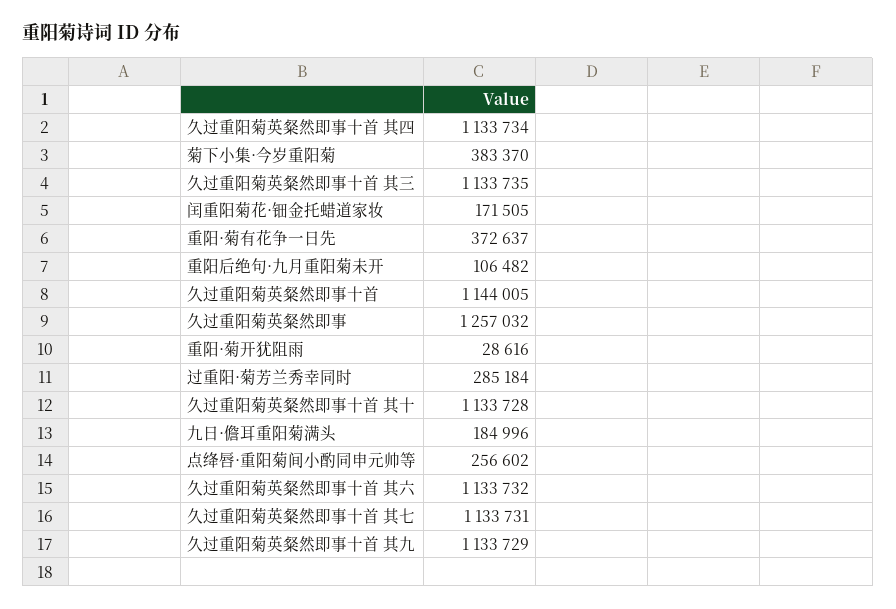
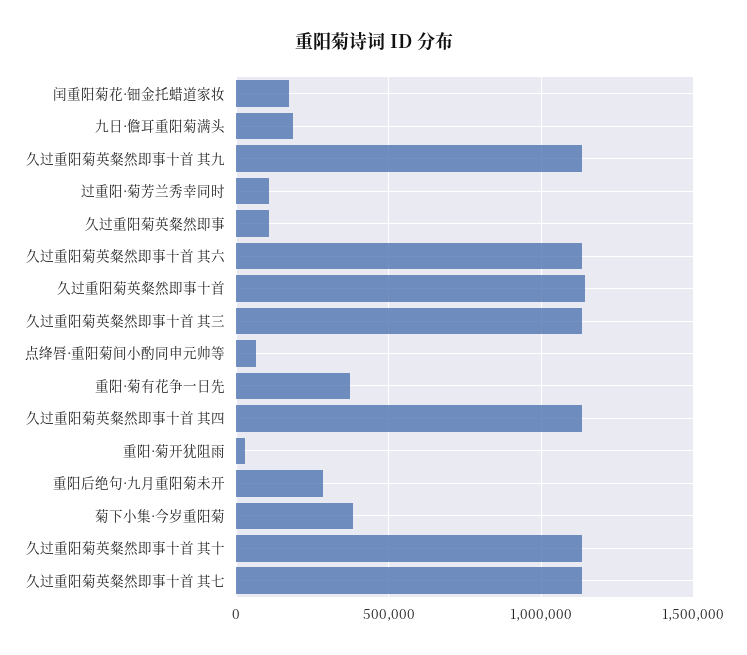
  {
    "久过重阳菊英粲然即事十首 其四": 1133734,
    "菊下小集·今岁重阳菊": 383370,
    "久过重阳菊英粲然即事十首 其三": 1133735,
    "闰重阳菊花·钿金托蜡道家妆": 171505,
    "重阳·菊有花争一日先": 372637,
-   "重阳后绝句·九月重阳菊未开": 106482,
+   "重阳后绝句·九月重阳菊未开": 300000,
    "久过重阳菊英粲然即事十首": 1144005,
-   "久过重阳菊英粲然即事": 1257032,
+   "久过重阳菊英粲然即事": 100000,
    "重阳·菊开犹阻雨": 28616,
-   "过重阳·菊芳兰秀幸同时": 285184,
+   "过重阳·菊芳兰秀幸同时": 100000,
    "久过重阳菊英粲然即事十首 其十": 1133728,
    "九日·儋耳重阳菊满头": 184996,
-   "点绛唇·重阳菊间小酌同申元帅等": 256602,
+   "点绛唇·重阳菊间小酌同申元帅等": 50000,
    "久过重阳菊英粲然即事十首 其六": 1133732,
    "久过重阳菊英粲然即事十首 其七": 1133731,
    "久过重阳菊英粲然即事十首 其九": 1133729
  }

